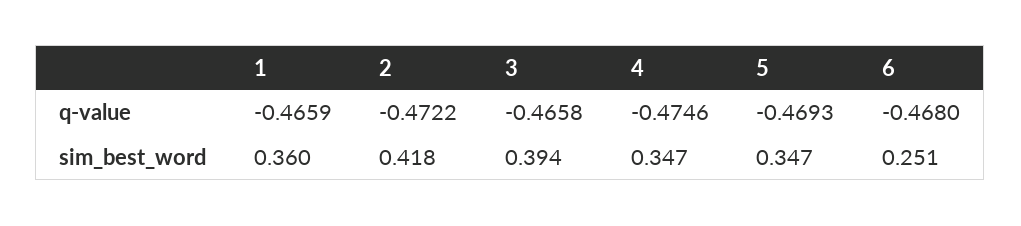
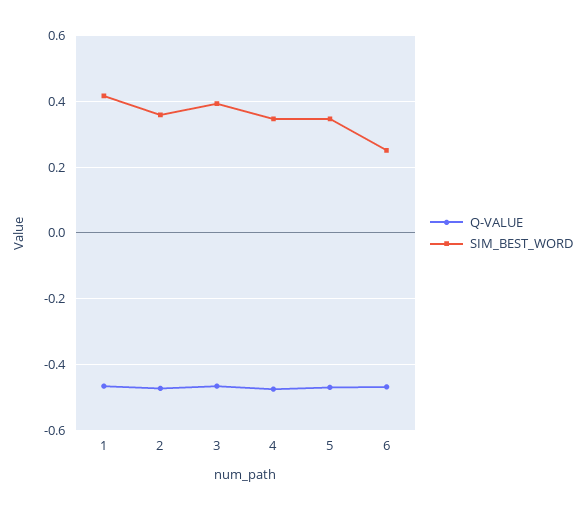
  {
    "q-value": {
      "1": -0.4659,
      "2": -0.4722,
      "3": -0.4658,
      "4": -0.4746,
      "5": -0.4693,
      "6": -0.468
    },
    "sim_best_word": {
-     "1": 0.36,
+     "1": 0.42,
-     "2": 0.418,
+     "2": 0.36,
      "3": 0.394,
      "4": 0.347,
      "5": 0.347,
      "6": 0.251
    }
  }

